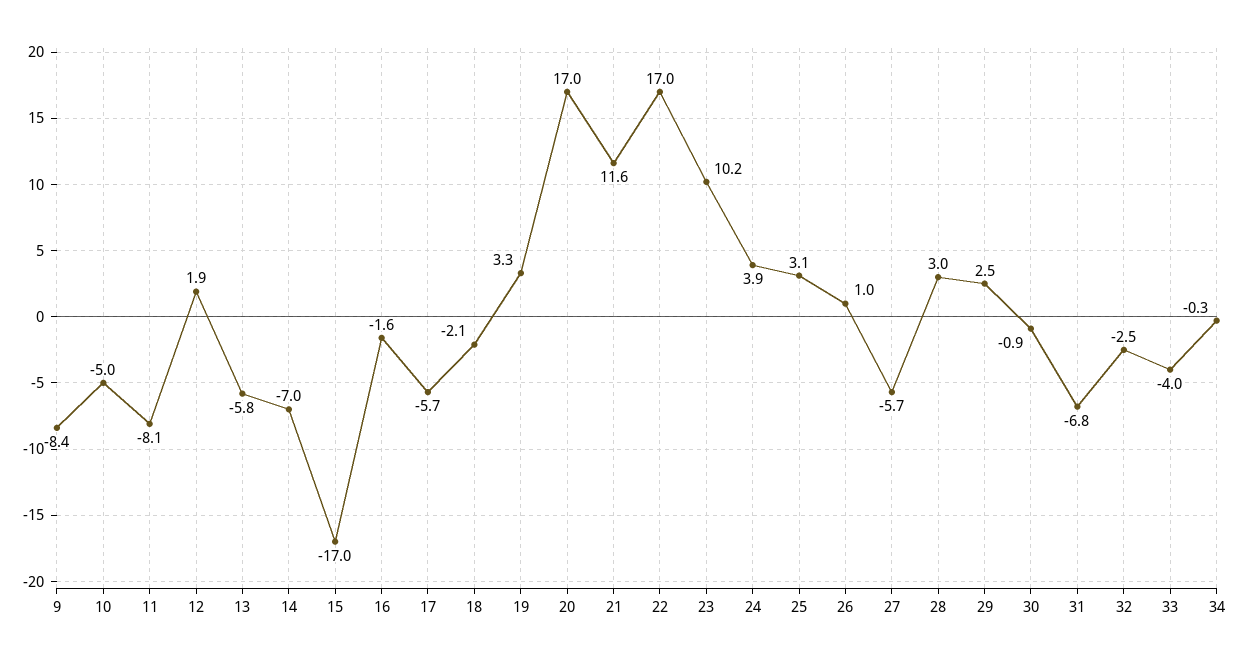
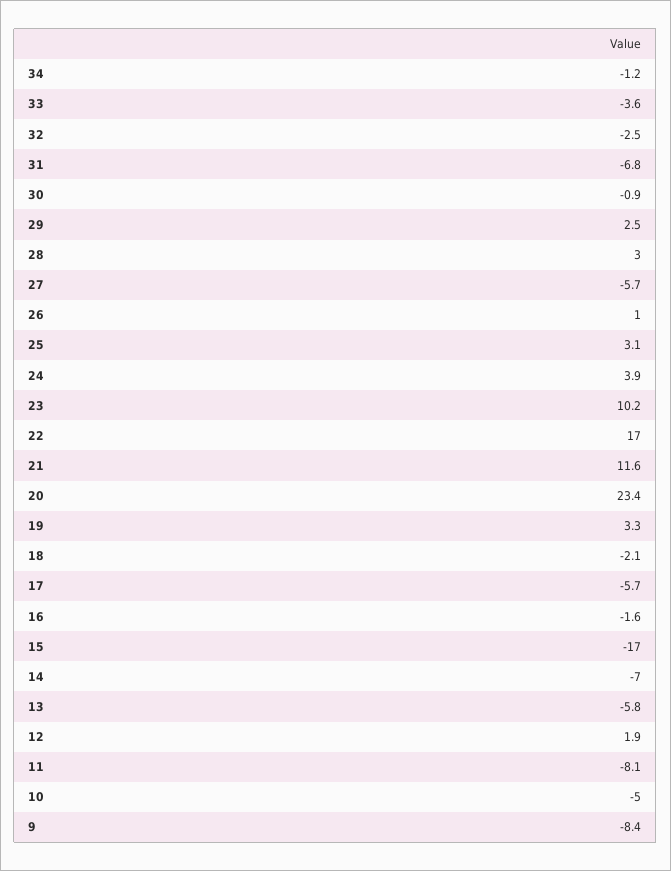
  {
    "9": -8.4,
    "10": -5,
    "11": -8.1,
    "12": 1.9,
    "13": -5.8,
    "14": -7,
    "15": -17,
    "16": -1.6,
    "17": -5.7,
    "18": -2.1,
    "19": 3.3,
-   "20": 17,
+   "20": 23.4,
    "21": 11.6,
    "22": 17,
    "23": 10.2,
    "24": 3.9,
    "25": 3.1,
    "26": 1,
    "27": -5.7,
    "28": 3,
    "29": 2.5,
    "30": -0.9,
    "31": -6.8,
    "32": -2.5,
-   "33": -4,
+   "33": -3.6,
-   "34": -0.3
+   "34": -1.2
  }

